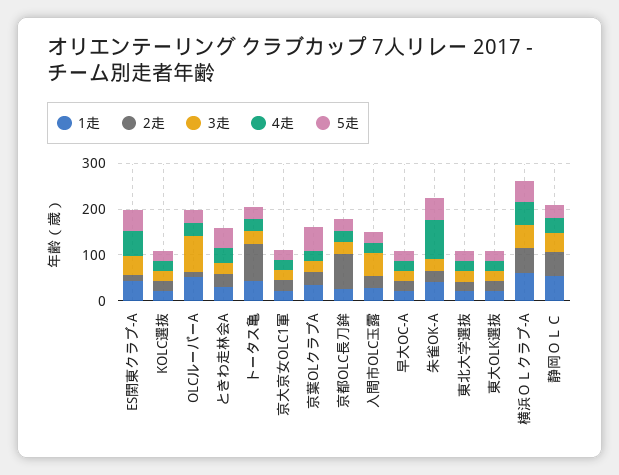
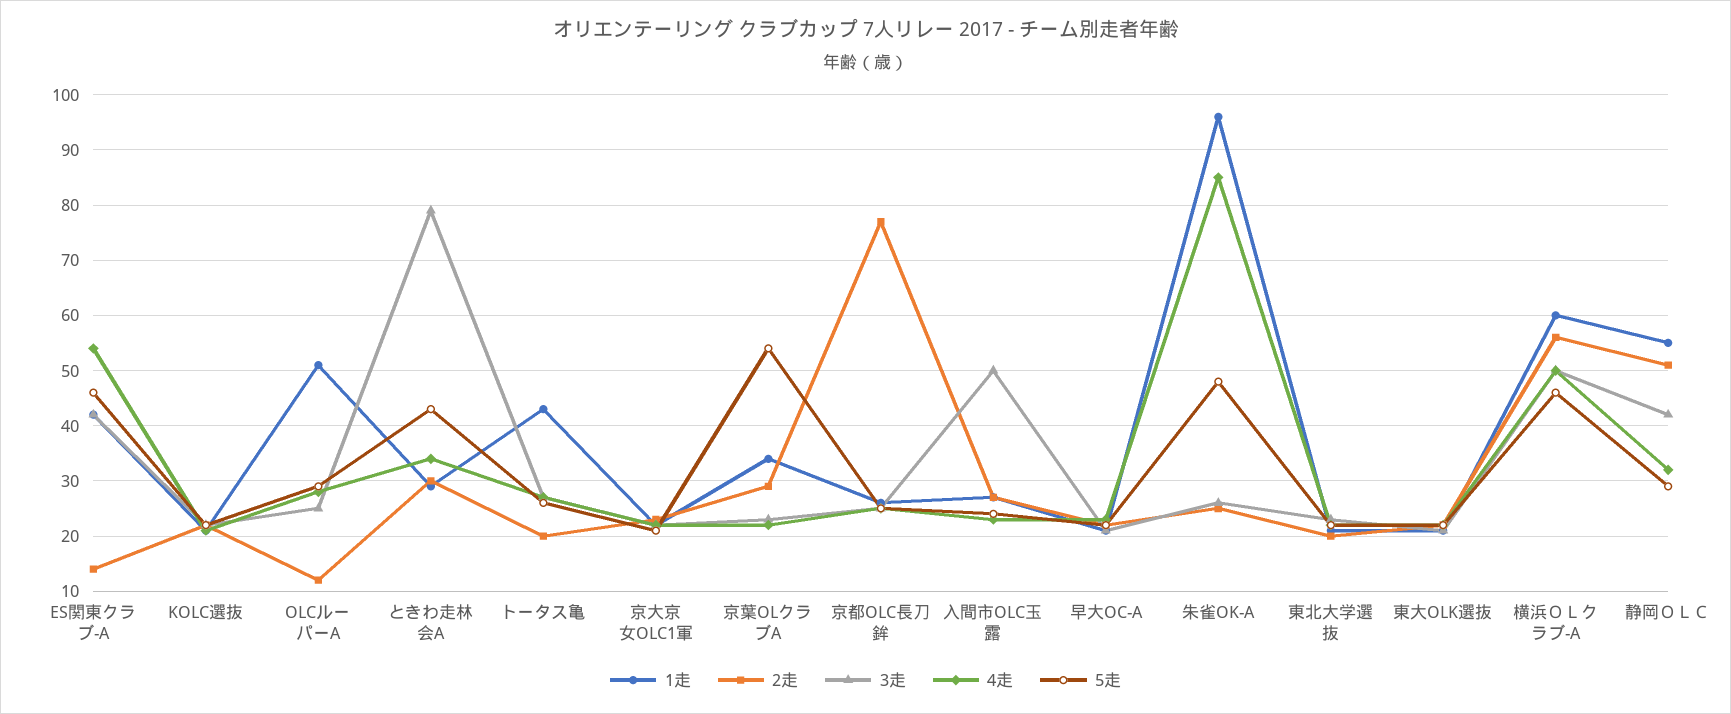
  {
    "1走": {
      "ES関東クラブ-A": 40,
      "KOLC選抜": 20,
      "OLCルーパーA": 50,
      "ときわ走林会A": 30,
      "トータス亀": 45,
      "京大京女OLC1軍": 20,
      "京葉OLクラブA": 35,
      "京都OLC長刀鉾": 25,
      "入間市OLC玉露": 25,
      "早大OC-A": 20,
-     "朱雀OK-A": 40,
+     "朱雀OK-A": 95,
      "東北大学選抜": 20,
      "東大OLK選抜": 20,
      "横浜ＯＬクラブ-A": 60,
      "静岡ＯＬＣ": 55
    },
    "2走": {
      "ES関東クラブ-A": 15,
      "KOLC選抜": 20,
      "OLCルーパーA": 10,
      "ときわ走林会A": 30,
-     "トータス亀": 80,
+     "トータス亀": 20,
      "京大京女OLC1軍": 25,
      "京葉OLクラブA": 30,
      "京都OLC長刀鉾": 75,
      "入間市OLC玉露": 25,
      "早大OC-A": 20,
      "朱雀OK-A": 25,
      "東北大学選抜": 20,
      "東大OLK選抜": 20,
      "横浜ＯＬクラブ-A": 55,
      "静岡ＯＬＣ": 50
    },
    "3走": {
      "ES関東クラブ-A": 40,
      "KOLC選抜": 20,
-     "OLCルーパーA": 80,
+     "OLCルーパーA": 25,
-     "ときわ走林会A": 20,
+     "ときわ走林会A": 80,
      "トータス亀": 25,
      "京大京女OLC1軍": 20,
      "京葉OLクラブA": 25,
      "京都OLC長刀鉾": 25,
      "入間市OLC玉露": 50,
      "早大OC-A": 20,
      "朱雀OK-A": 25,
      "東北大学選抜": 25,
      "東大OLK選抜": 20,
      "横浜ＯＬクラブ-A": 50,
      "静岡ＯＬＣ": 40
    },
    "4走": {
      "ES関東クラブ-A": 55,
      "KOLC選抜": 20,
      "OLCルーパーA": 30,
      "ときわ走林会A": 35,
      "トータス亀": 25,
      "京大京女OLC1軍": 20,
      "京葉OLクラブA": 20,
      "京都OLC長刀鉾": 25,
      "入間市OLC玉露": 25,
      "早大OC-A": 25,
      "朱雀OK-A": 85,
      "東北大学選抜": 20,
      "東大OLK選抜": 20,
      "横浜ＯＬクラブ-A": 50,
      "静岡ＯＬＣ": 30
    },
    "5走": {
      "ES関東クラブ-A": 45,
      "KOLC選抜": 20,
      "OLCルーパーA": 30,
      "ときわ走林会A": 45,
      "トータス亀": 25,
      "京大京女OLC1軍": 20,
      "京葉OLクラブA": 55,
      "京都OLC長刀鉾": 25,
      "入間市OLC玉露": 25,
      "早大OC-A": 20,
      "朱雀OK-A": 50,
      "東北大学選抜": 20,
      "東大OLK選抜": 20,
      "横浜ＯＬクラブ-A": 45,
      "静岡ＯＬＣ": 30
    }
  }

